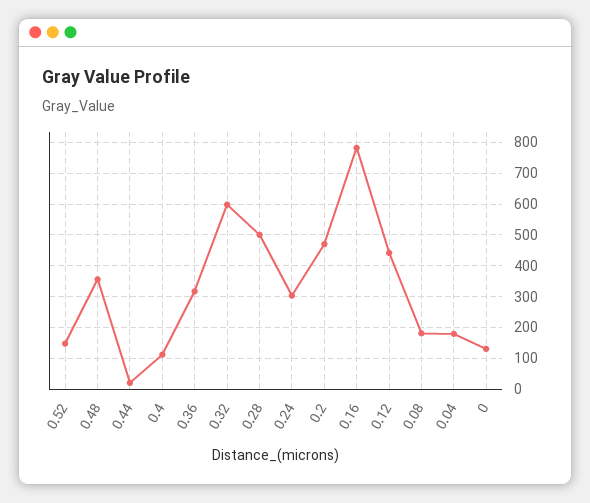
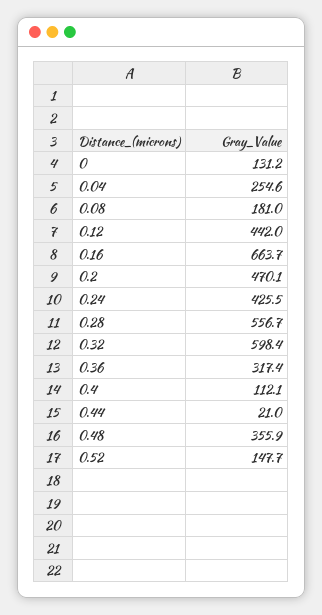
  {
    "0.52": 147.7,
    "0.48": 355.9,
    "0.44": 21,
    "0.4": 112.1,
    "0.36": 317.4,
    "0.32": 598.4,
-   "0.28": 500,
+   "0.28": 556.7,
-   "0.24": 300,
+   "0.24": 425.5,
    "0.2": 470.1,
-   "0.16": 780,
+   "0.16": 663.7,
    "0.12": 442,
    "0.08": 181,
-   "0.04": 180,
+   "0.04": 254.6,
    "0": 131.2
  }

